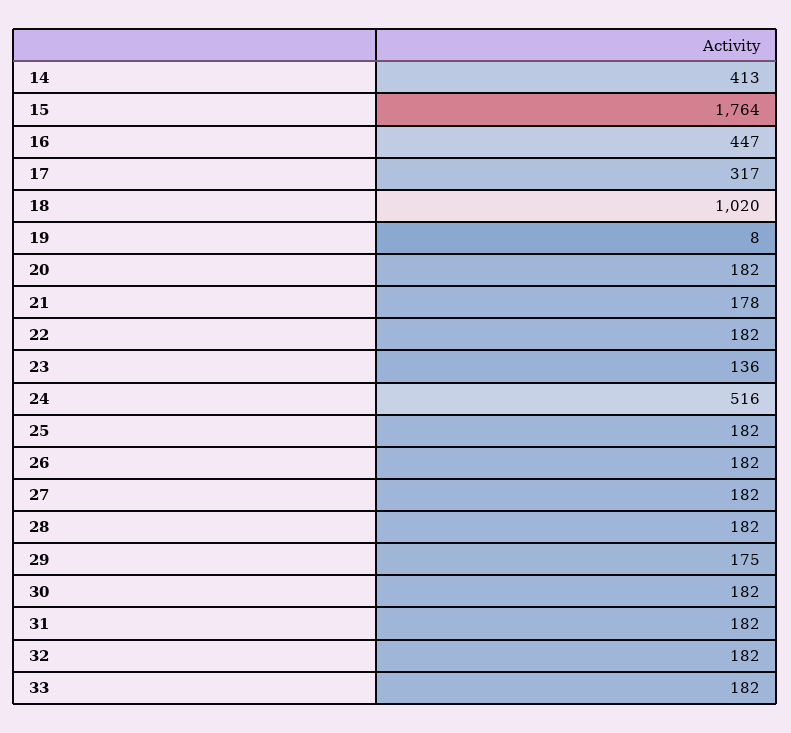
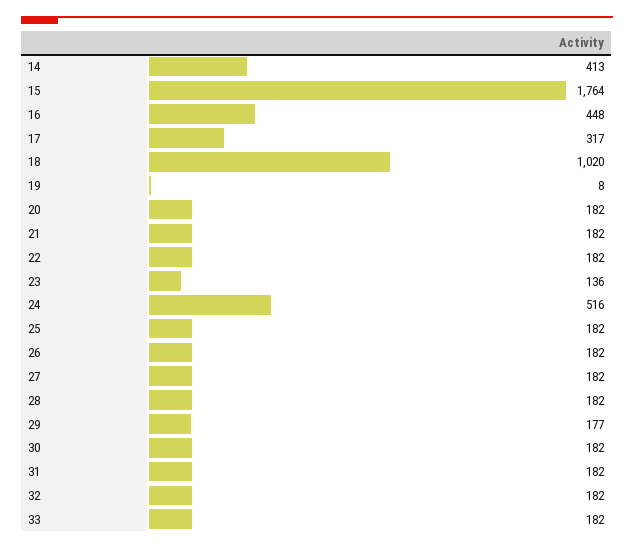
  {
    "14": 413,
    "15": 1764,
-   "16": 447,
+   "16": 448,
    "17": 317,
    "18": 1020,
    "19": 8,
    "20": 182,
-   "21": 178,
+   "21": 182,
    "22": 182,
    "23": 136,
    "24": 516,
    "25": 182,
    "26": 182,
    "27": 182,
    "28": 182,
-   "29": 175,
+   "29": 177,
    "30": 182,
    "31": 182,
    "32": 182,
    "33": 182
  }

